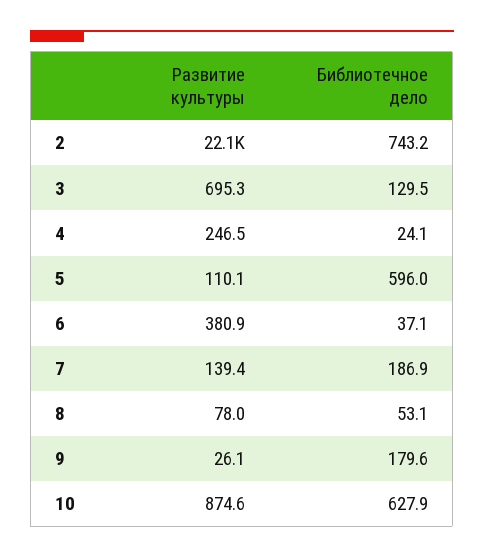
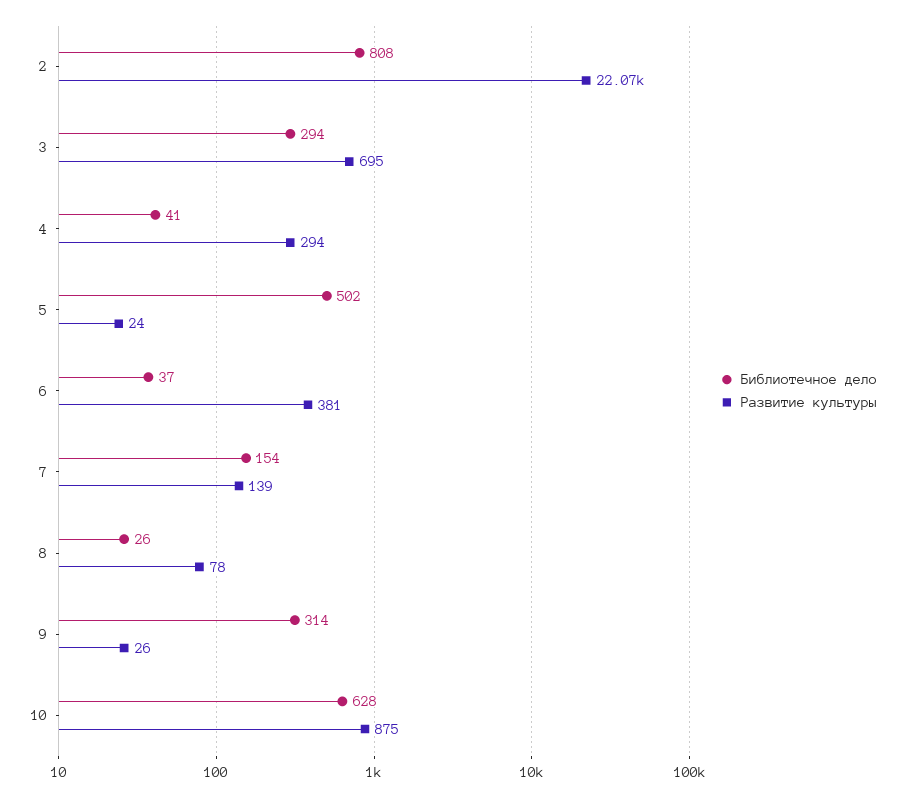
  {
    "Развитие культуры": {
      "2": 22070,
      "3": 695.3,
-     "4": 246.5,
+     "4": 294,
-     "5": 110.1,
+     "5": 24,
      "6": 380.9,
      "7": 139.4,
      "8": 78,
      "9": 26.1,
      "10": 874.6
    },
    "Библиотечное дело": {
-     "2": 743.2,
+     "2": 808,
-     "3": 129.5,
+     "3": 294,
-     "4": 24.1,
+     "4": 41,
-     "5": 596,
+     "5": 502,
      "6": 37.1,
-     "7": 186.9,
+     "7": 154,
-     "8": 53.1,
+     "8": 26,
-     "9": 179.6,
+     "9": 314,
      "10": 627.9
    }
  }

